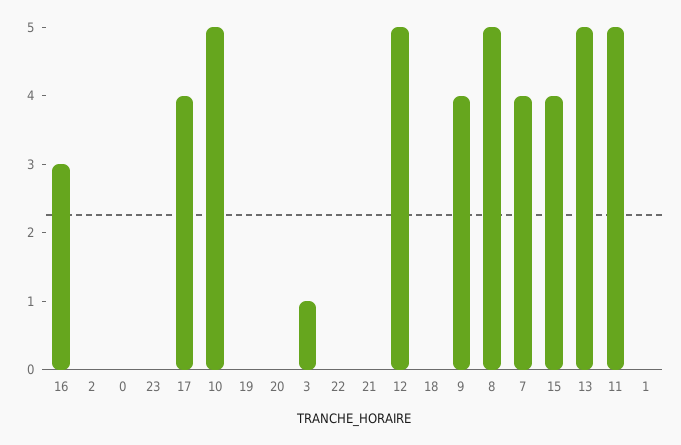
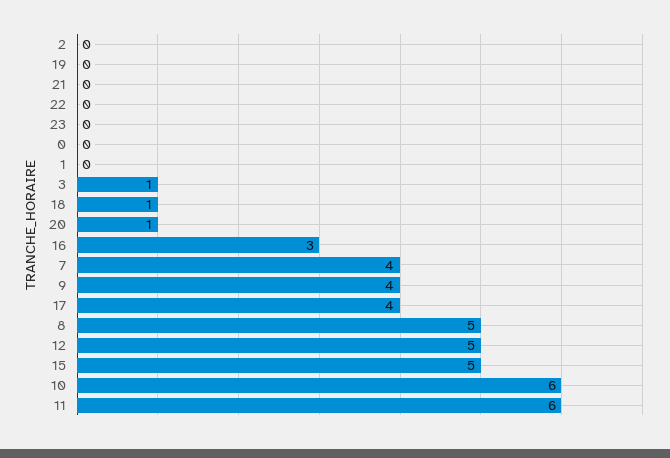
  {
    "16": 3,
    "2": 0,
    "0": 0,
    "23": 0,
    "17": 4,
-   "10": 5,
+   "10": 6,
    "19": 0,
-   "20": 0,
+   "20": 1,
    "3": 1,
    "22": 0,
    "21": 0,
    "12": 5,
-   "18": 0,
+   "18": 1,
    "9": 4,
    "8": 5,
    "7": 4,
-   "15": 4,
+   "15": 5,
-   "13": 5,
-   "11": 5,
+   "11": 6,
    "1": 0
  }

